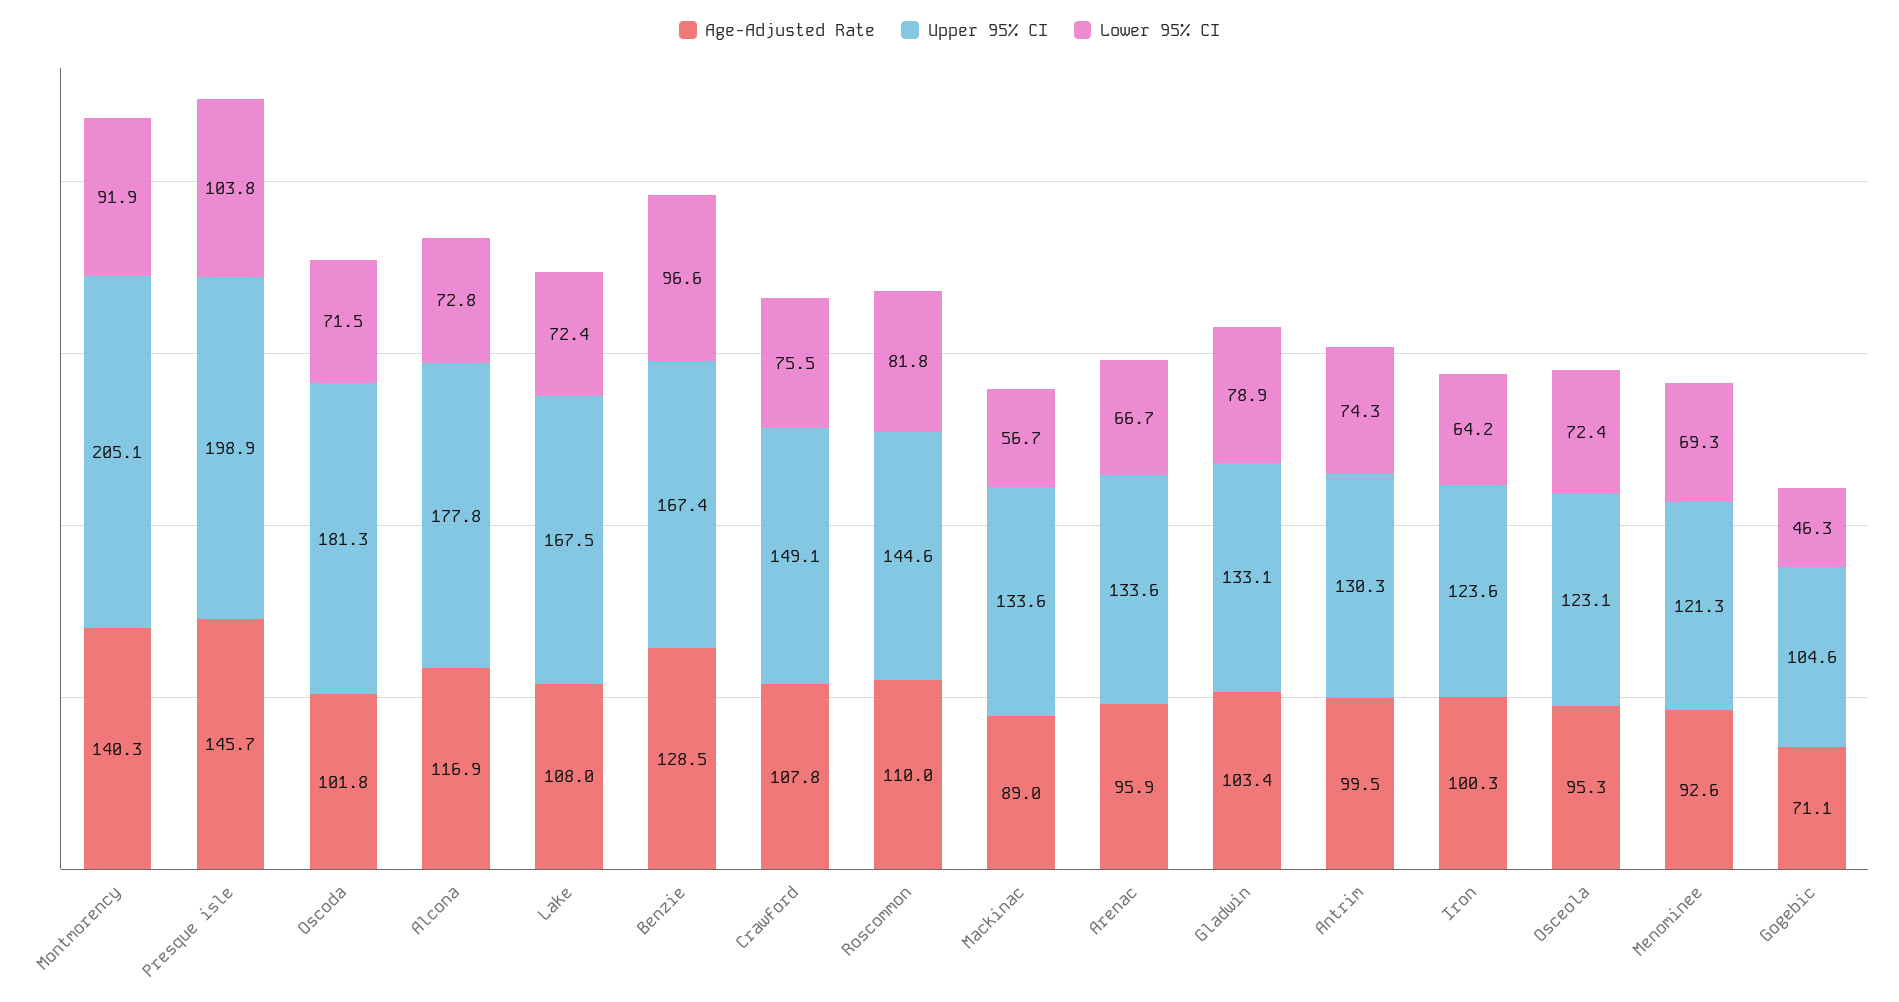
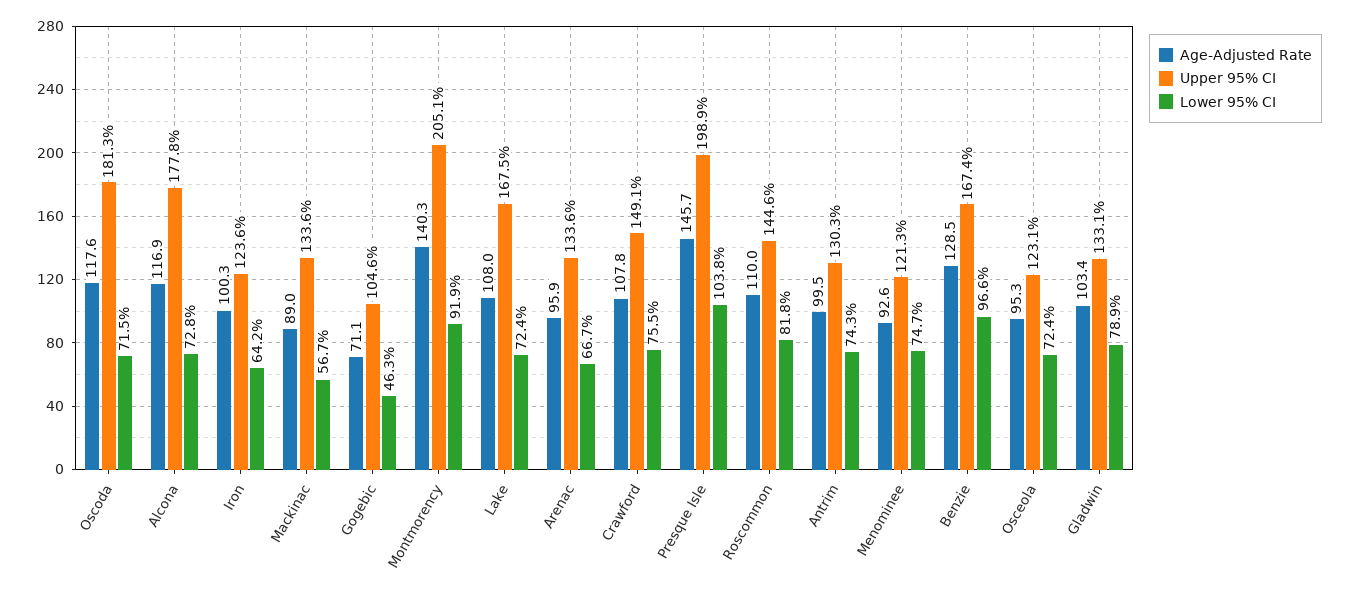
  {
    "Age-Adjusted Rate": {
      "Montmorency": 140.3,
      "Presque isle": 145.7,
-     "Oscoda": 101.8,
+     "Oscoda": 117.6,
      "Alcona": 116.9,
      "Lake": 108,
      "Benzie": 128.5,
      "Crawford": 107.8,
      "Roscommon": 110,
      "Mackinac": 89,
      "Arenac": 95.9,
      "Gladwin": 103.4,
      "Antrim": 99.5,
      "Iron": 100.3,
      "Osceola": 95.3,
      "Menominee": 92.6,
      "Gogebic": 71.1
    },
    "Upper 95% CI": {
      "Montmorency": 205.1,
      "Presque isle": 198.9,
      "Oscoda": 181.3,
      "Alcona": 177.8,
      "Lake": 167.5,
      "Benzie": 167.4,
      "Crawford": 149.1,
      "Roscommon": 144.6,
      "Mackinac": 133.6,
      "Arenac": 133.6,
      "Gladwin": 133.1,
      "Antrim": 130.3,
      "Iron": 123.6,
      "Osceola": 123.1,
      "Menominee": 121.3,
      "Gogebic": 104.6
    },
    "Lower 95% CI": {
      "Montmorency": 91.9,
      "Presque isle": 103.8,
      "Oscoda": 71.5,
      "Alcona": 72.8,
      "Lake": 72.4,
      "Benzie": 96.6,
      "Crawford": 75.5,
      "Roscommon": 81.8,
      "Mackinac": 56.7,
      "Arenac": 66.7,
      "Gladwin": 78.9,
      "Antrim": 74.3,
      "Iron": 64.2,
      "Osceola": 72.4,
-     "Menominee": 69.3,
+     "Menominee": 74.7,
      "Gogebic": 46.3
    }
  }

